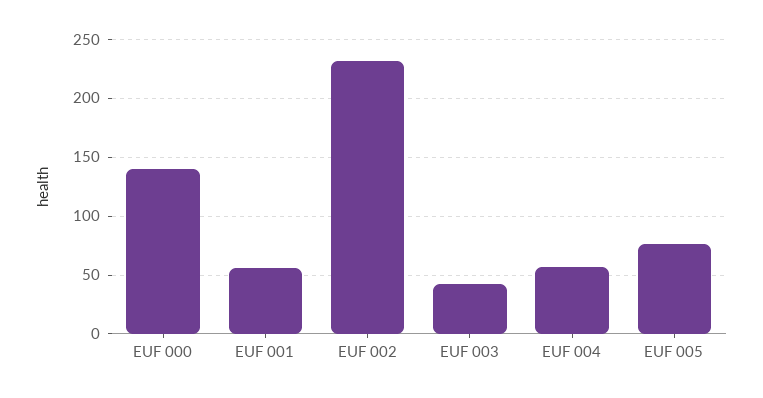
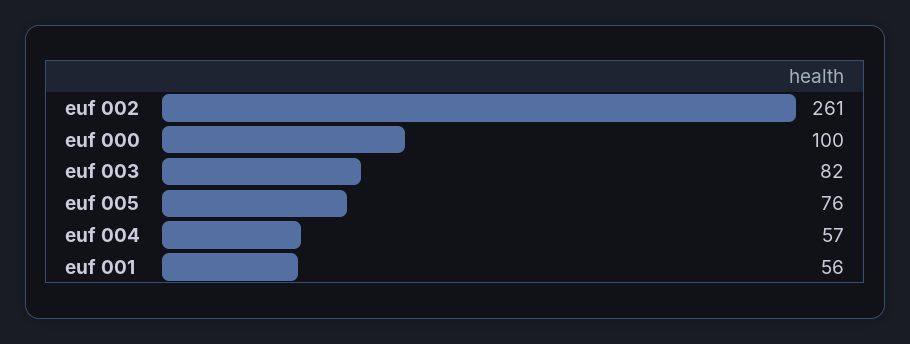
  {
-   "EUF 000": 140,
+   "EUF 000": 100,
    "EUF 001": 56,
-   "EUF 002": 230,
+   "EUF 002": 261,
-   "EUF 003": 40,
+   "EUF 003": 82,
    "EUF 004": 57,
    "EUF 005": 76
  }

